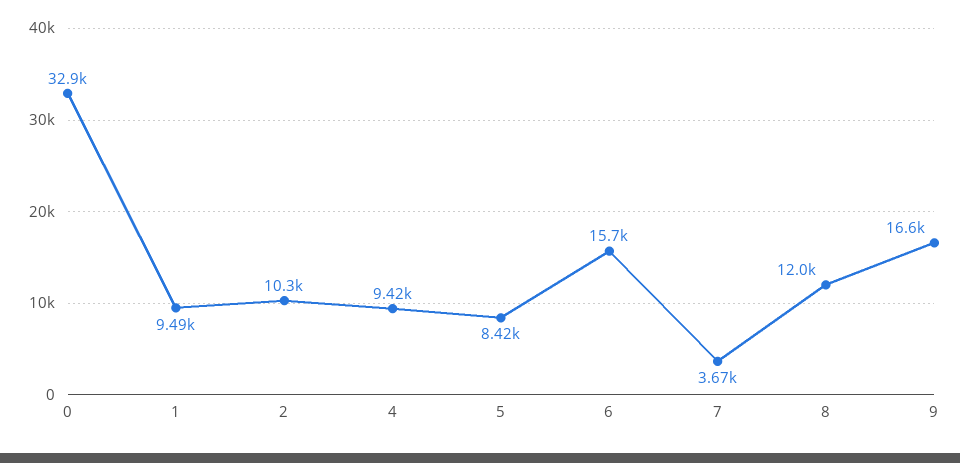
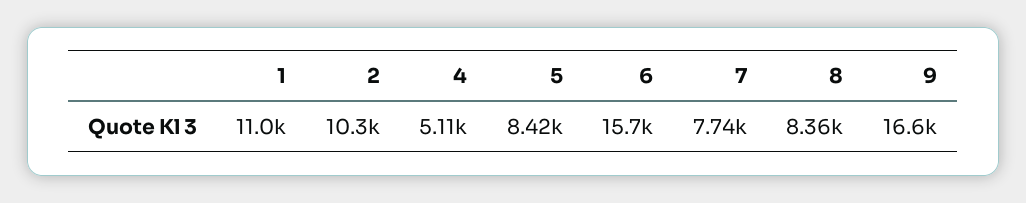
  {
-   "0": 32900,
-   "1": 9490,
+   "1": 11000,
    "2": 10300,
-   "4": 9420,
+   "4": 5110,
    "5": 8420,
    "6": 15700,
-   "7": 3670,
+   "7": 7740,
-   "8": 12000,
+   "8": 8360,
    "9": 16600
  }

